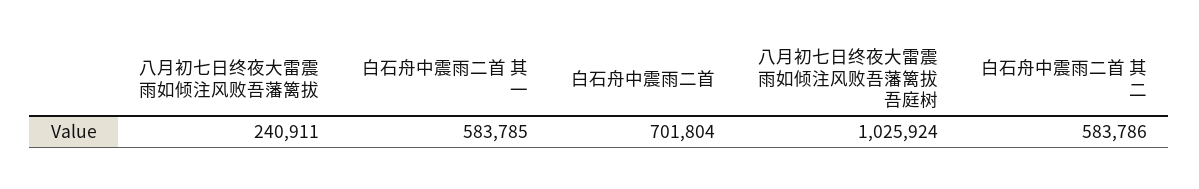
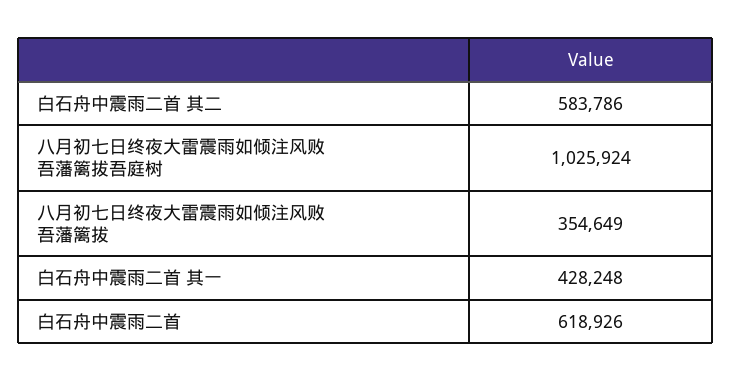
  {
-   "八月初七日终夜大雷震雨如倾注风败吾藩篱拔": 240911,
+   "八月初七日终夜大雷震雨如倾注风败吾藩篱拔": 354649,
-   "白石舟中震雨二首 其一": 583785,
+   "白石舟中震雨二首 其一": 428248,
-   "白石舟中震雨二首": 701804,
+   "白石舟中震雨二首": 618926,
    "八月初七日终夜大雷震雨如倾注风败吾藩篱拔吾庭树": 1025924,
    "白石舟中震雨二首 其二": 583786
  }

